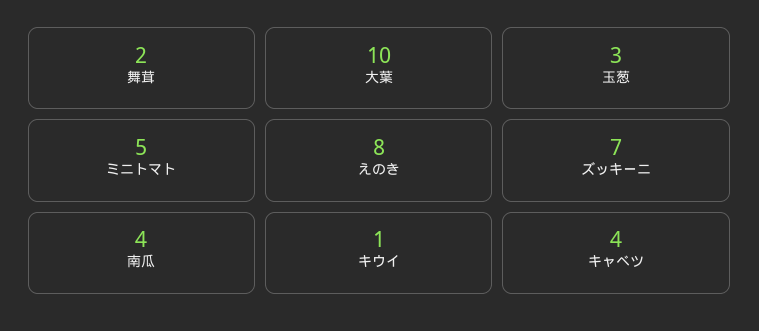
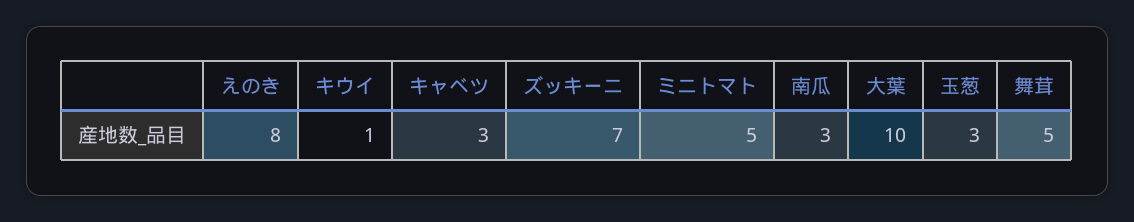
  {
-   "舞茸": 2,
+   "舞茸": 5,
    "大葉": 10,
    "玉葱": 3,
    "ミニトマト": 5,
    "えのき": 8,
    "ズッキーニ": 7,
-   "南瓜": 4,
+   "南瓜": 3,
    "キウイ": 1,
-   "キャベツ": 4
+   "キャベツ": 3
  }

